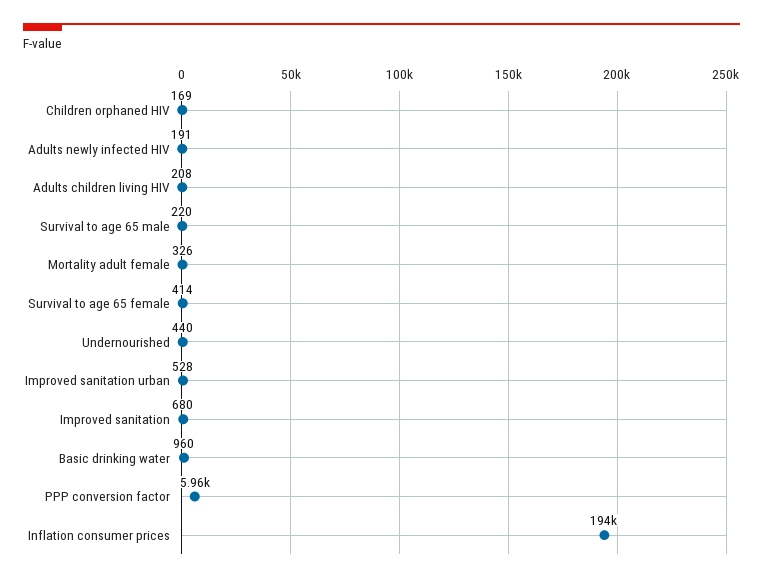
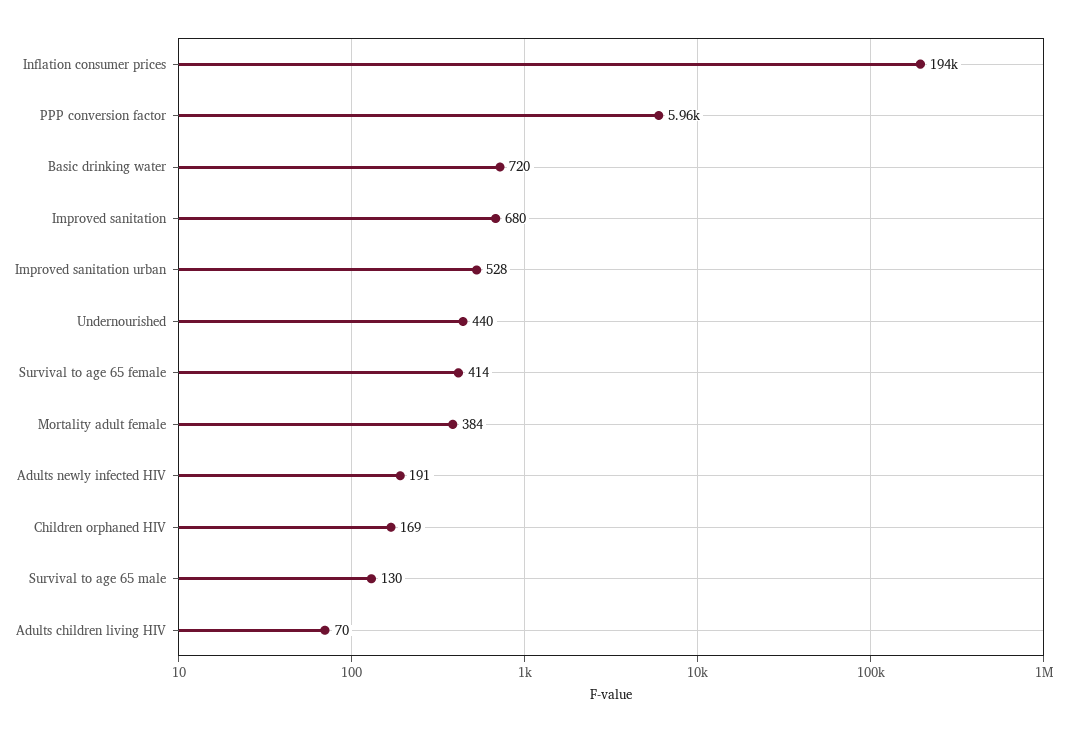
  {
    "Children orphaned HIV": 169,
    "Adults newly infected HIV": 191,
-   "Adults children living HIV": 208,
+   "Adults children living HIV": 70,
-   "Survival to age 65 male": 220,
+   "Survival to age 65 male": 130,
-   "Mortality adult female": 326,
+   "Mortality adult female": 384,
    "Survival to age 65 female": 414,
    "Undernourished": 440,
    "Improved sanitation urban": 528,
    "Improved sanitation": 680,
-   "Basic drinking water": 960,
+   "Basic drinking water": 720,
    "PPP conversion factor": 5960,
    "Inflation consumer prices": 194000
  }

